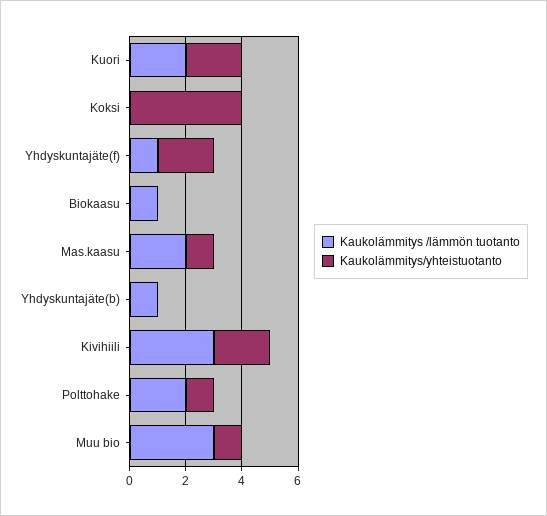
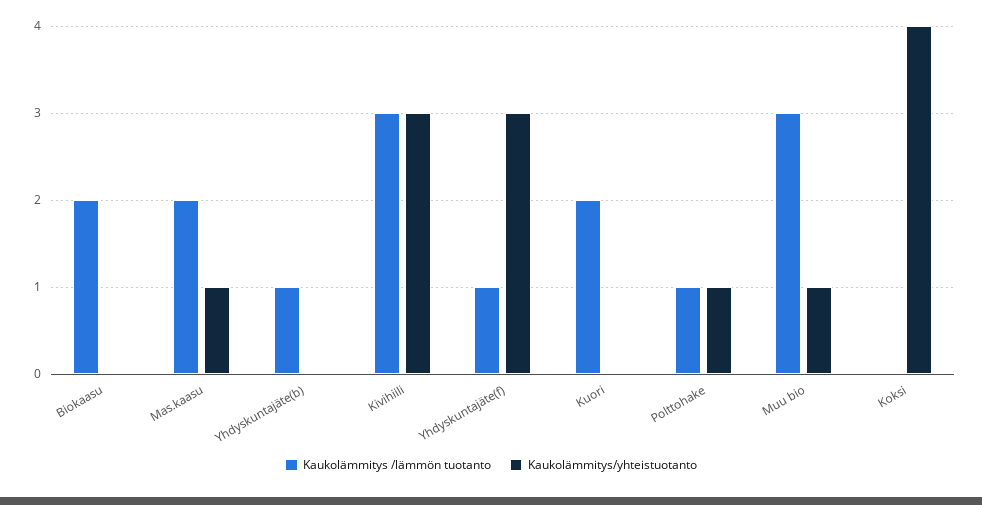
  {
    "Kaukolämmitys /lämmön tuotanto": {
      "Kuori": 2,
      "Koksi": 0,
      "Yhdyskuntajäte(f)": 1,
-     "Biokaasu": 1,
+     "Biokaasu": 2,
      "Mas.kaasu": 2,
      "Yhdyskuntajäte(b)": 1,
      "Kivihiili": 3,
-     "Polttohake": 2,
+     "Polttohake": 1,
      "Muu bio": 3
    },
    "Kaukolämmitys/yhteistuotanto": {
-     "Kuori": 2,
+     "Kuori": 0,
      "Koksi": 4,
-     "Yhdyskuntajäte(f)": 2,
+     "Yhdyskuntajäte(f)": 3,
      "Biokaasu": 0,
      "Mas.kaasu": 1,
      "Yhdyskuntajäte(b)": 0,
-     "Kivihiili": 2,
+     "Kivihiili": 3,
      "Polttohake": 1,
      "Muu bio": 1
    }
  }

